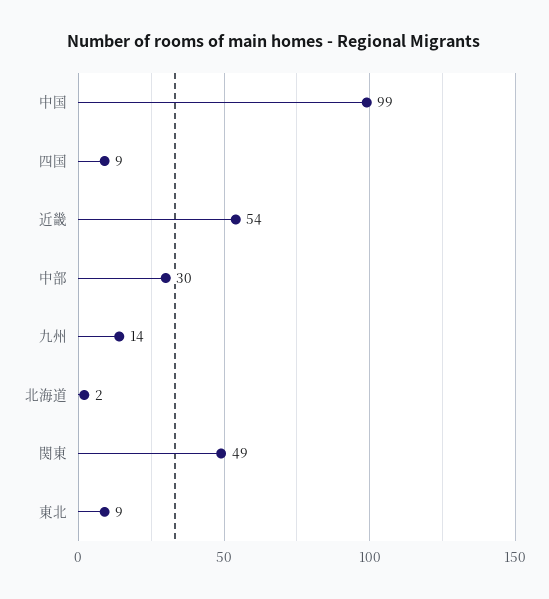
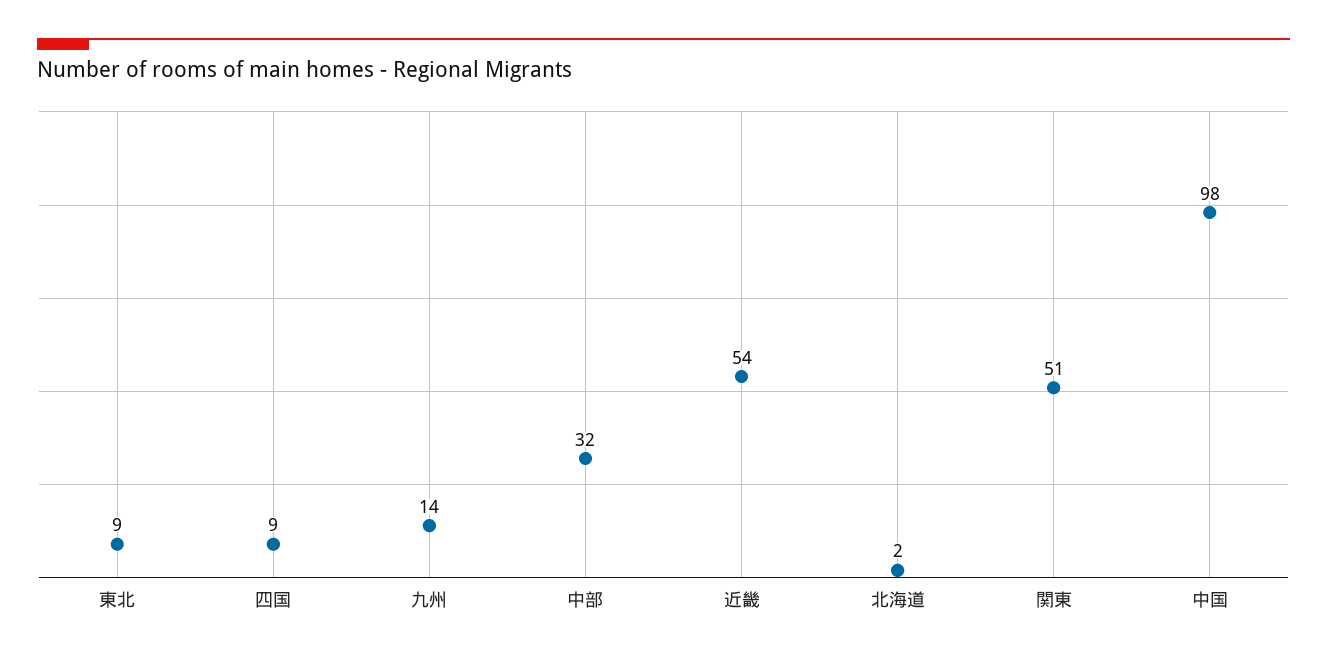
  {
-   "中国": 99,
+   "中国": 98,
    "四国": 9,
    "近畿": 54,
-   "中部": 30,
+   "中部": 32,
    "九州": 14,
    "北海道": 2,
-   "関東": 49,
+   "関東": 51,
    "東北": 9
  }

